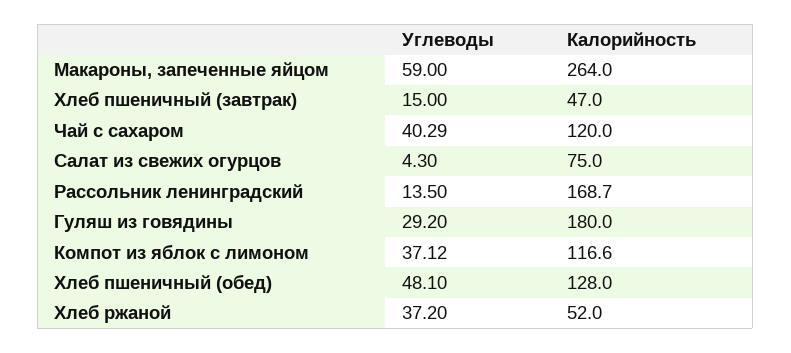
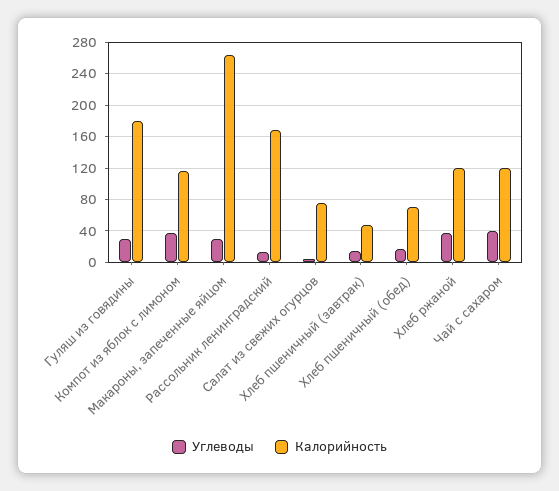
  {
    "Углеводы": {
-     "Макароны, запеченные яйцом": 59,
+     "Макароны, запеченные яйцом": 30,
      "Хлеб пшеничный (завтрак)": 15,
      "Чай с сахаром": 40.29,
      "Салат из свежих огурцов": 4.3,
      "Рассольник ленинградский": 13.5,
      "Гуляш из говядины": 29.2,
      "Компот из яблок с лимоном": 37.12,
-     "Хлеб пшеничный (обед)": 48.1,
+     "Хлеб пшеничный (обед)": 20,
      "Хлеб ржаной": 37.2
    },
    "Калорийность": {
      "Макароны, запеченные яйцом": 264,
      "Хлеб пшеничный (завтрак)": 47,
      "Чай с сахаром": 120,
      "Салат из свежих огурцов": 75,
      "Рассольник ленинградский": 168.7,
      "Гуляш из говядины": 180,
      "Компот из яблок с лимоном": 116.6,
-     "Хлеб пшеничный (обед)": 128,
+     "Хлеб пшеничный (обед)": 70,
-     "Хлеб ржаной": 52
+     "Хлеб ржаной": 120
    }
  }

